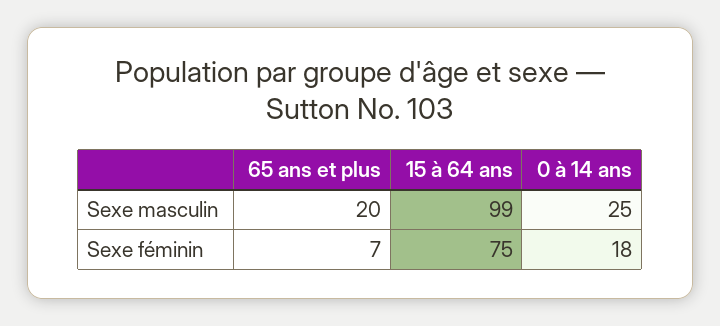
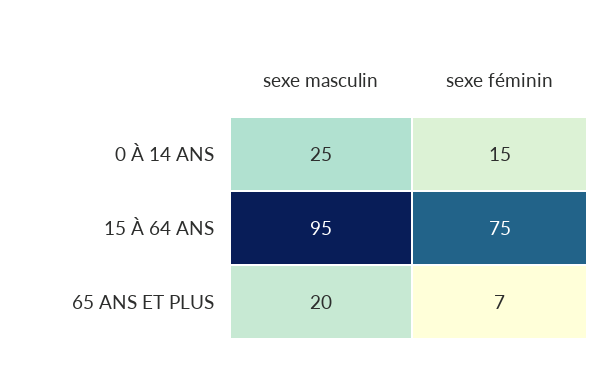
  {
    "65 ans et plus": {
      "Sexe masculin": 20,
      "Sexe féminin": 7
    },
    "15 à 64 ans": {
-     "Sexe masculin": 99,
+     "Sexe masculin": 95,
      "Sexe féminin": 75
    },
    "0 à 14 ans": {
      "Sexe masculin": 25,
-     "Sexe féminin": 18
+     "Sexe féminin": 15
    }
  }

